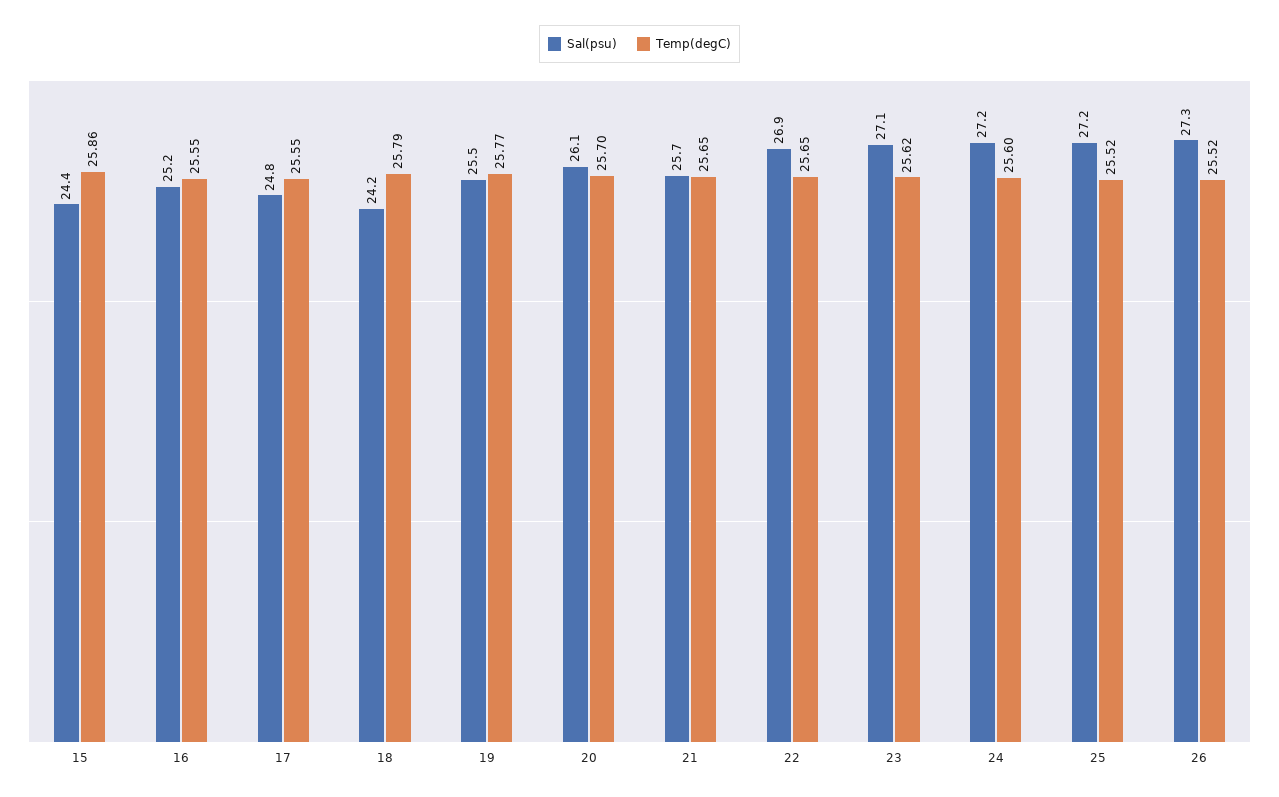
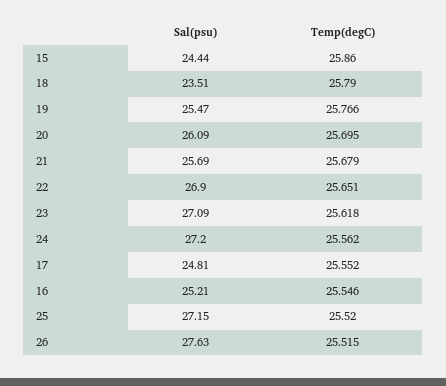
  {
    "Sal(psu)": {
      "15": 24.44,
      "16": 25.21,
      "17": 24.81,
-     "18": 24.2,
+     "18": 23.51,
      "19": 25.47,
      "20": 26.09,
      "21": 25.69,
      "22": 26.9,
      "23": 27.09,
      "24": 27.2,
      "25": 27.15,
-     "26": 27.3
+     "26": 27.63
    },
    "Temp(degC)": {
      "15": 25.86,
      "16": 25.546,
      "17": 25.552,
      "18": 25.79,
      "19": 25.766,
      "20": 25.695,
-     "21": 25.65,
+     "21": 25.679,
      "22": 25.651,
      "23": 25.618,
-     "24": 25.6,
+     "24": 25.562,
      "25": 25.52,
      "26": 25.515
    }
  }

